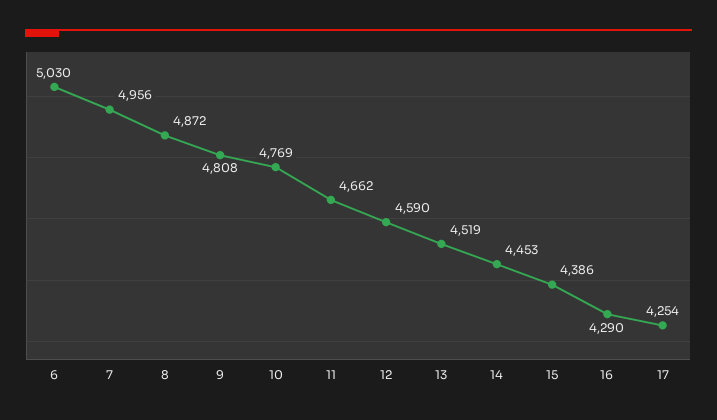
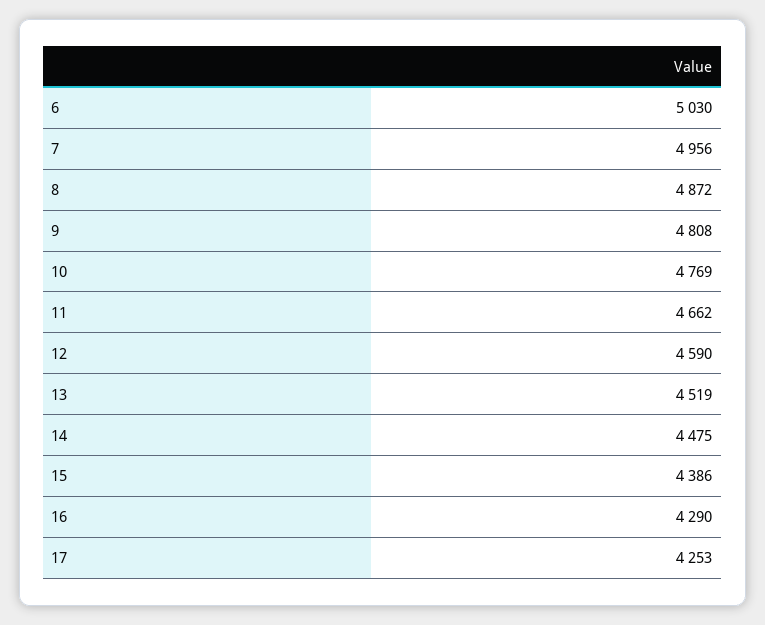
  {
    "6": 5030,
    "7": 4956,
    "8": 4872,
    "9": 4808,
    "10": 4769,
    "11": 4662,
    "12": 4590,
    "13": 4519,
-   "14": 4453,
+   "14": 4475,
    "15": 4386,
    "16": 4290,
-   "17": 4254
+   "17": 4253
  }

